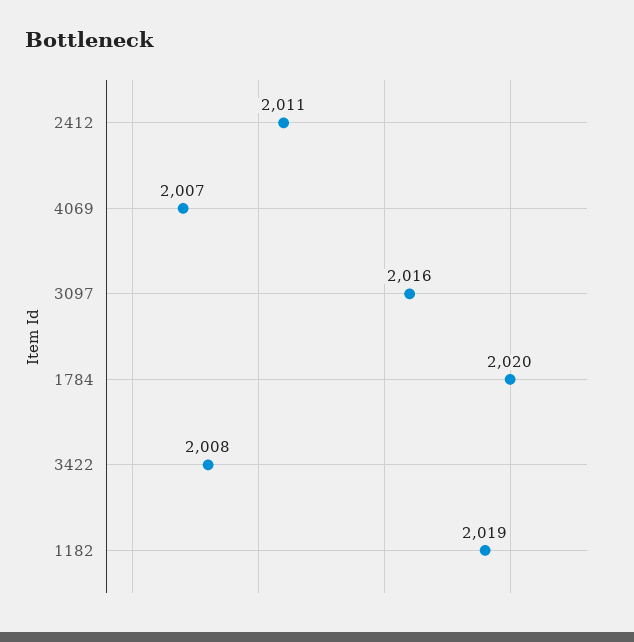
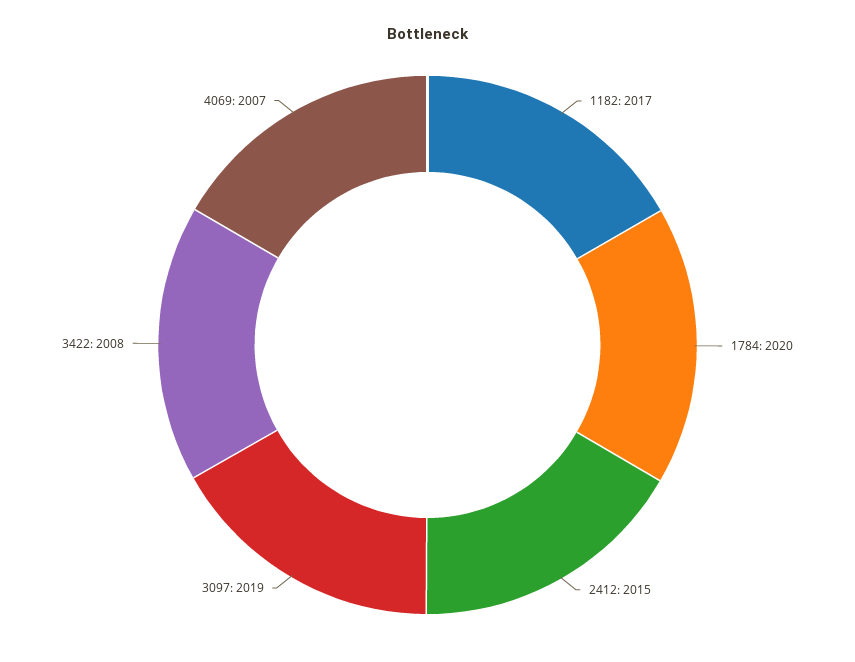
  {
-   "2412": 2011,
+   "2412": 2015,
    "4069": 2007,
-   "3097": 2016,
+   "3097": 2019,
    "1784": 2020,
    "3422": 2008,
-   "1182": 2019
+   "1182": 2017
  }

